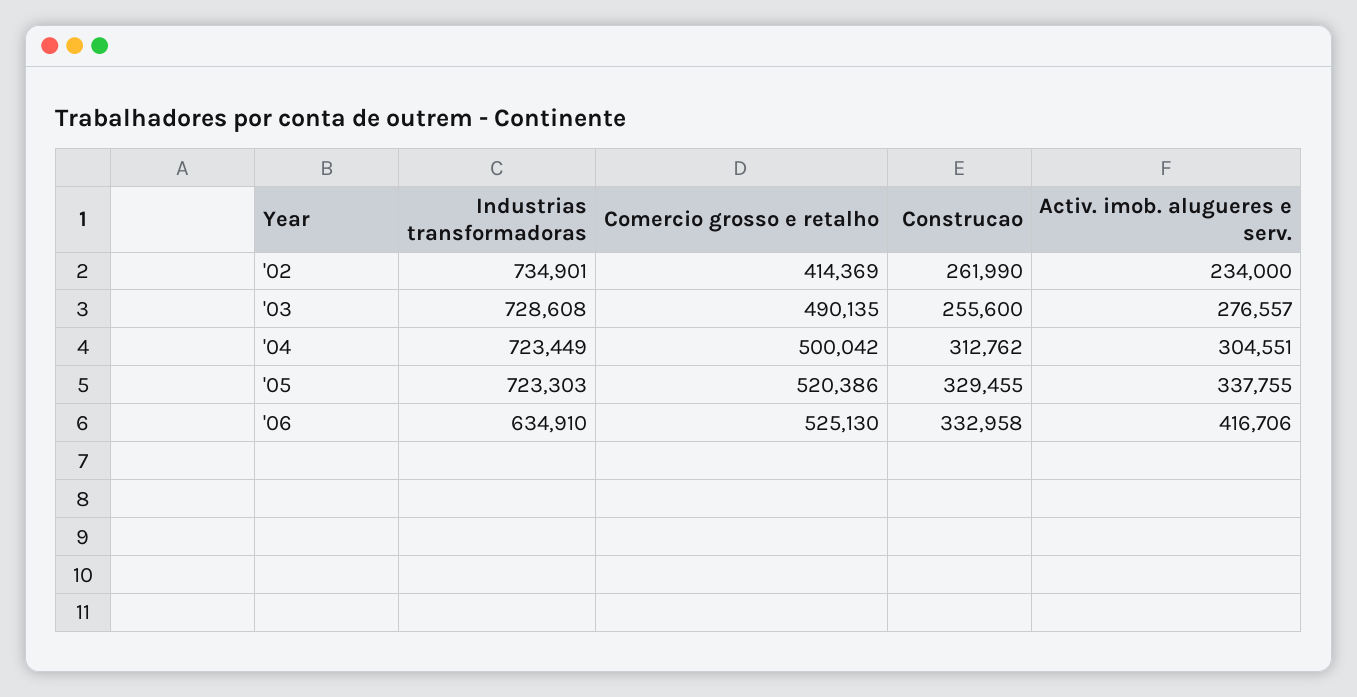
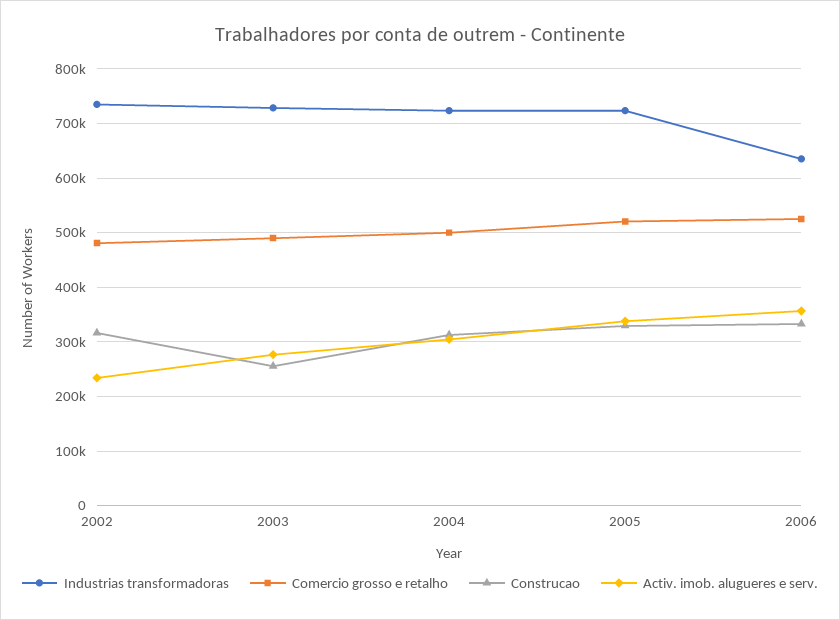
  {
    "Industrias transformadoras": {
      "'02": 734901,
      "'03": 728608,
      "'04": 723449,
      "'05": 723303,
      "'06": 634910
    },
    "Comercio grosso e retalho": {
-     "'02": 414369,
+     "'02": 480000,
      "'03": 490135,
      "'04": 500042,
      "'05": 520386,
      "'06": 525130
    },
    "Construcao": {
-     "'02": 261990,
+     "'02": 320000,
      "'03": 255600,
      "'04": 312762,
      "'05": 329455,
      "'06": 332958
    },
    "Activ. imob. alugueres e serv.": {
      "'02": 234000,
      "'03": 276557,
      "'04": 304551,
      "'05": 337755,
-     "'06": 416706
+     "'06": 360000
    }
  }

